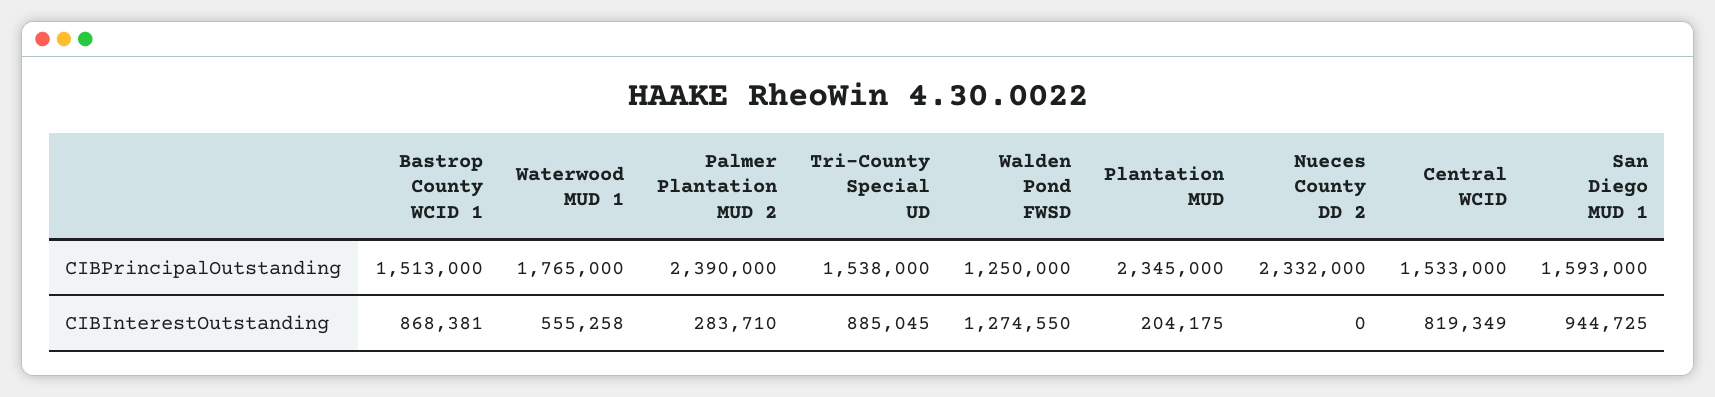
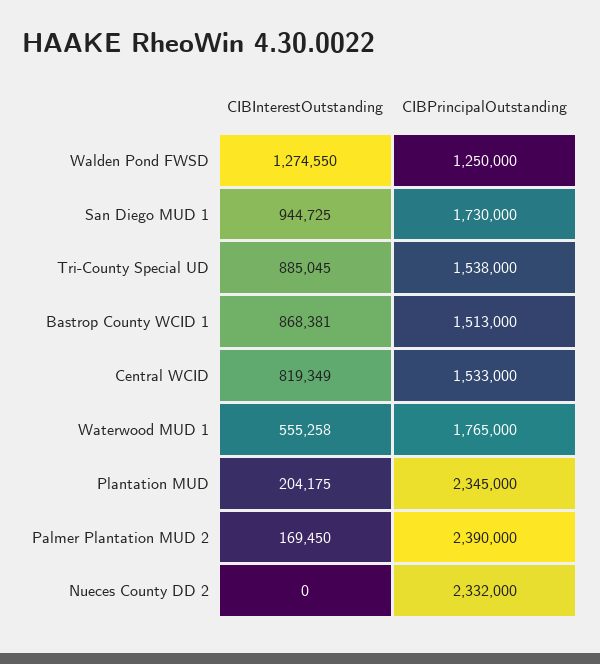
  {
    "Bastrop County WCID 1": {
      "CIBPrincipalOutstanding": 1513000,
      "CIBInterestOutstanding": 868381
    },
    "Waterwood MUD 1": {
      "CIBPrincipalOutstanding": 1765000,
      "CIBInterestOutstanding": 555258
    },
    "Palmer Plantation MUD 2": {
      "CIBPrincipalOutstanding": 2390000,
-     "CIBInterestOutstanding": 283710
+     "CIBInterestOutstanding": 169450
    },
    "Tri-County Special UD": {
      "CIBPrincipalOutstanding": 1538000,
      "CIBInterestOutstanding": 885045
    },
    "Walden Pond FWSD": {
      "CIBPrincipalOutstanding": 1250000,
      "CIBInterestOutstanding": 1274550
    },
    "Plantation MUD": {
      "CIBPrincipalOutstanding": 2345000,
      "CIBInterestOutstanding": 204175
    },
    "Nueces County DD 2": {
      "CIBPrincipalOutstanding": 2332000,
      "CIBInterestOutstanding": 0
    },
    "Central WCID": {
      "CIBPrincipalOutstanding": 1533000,
      "CIBInterestOutstanding": 819349
    },
    "San Diego MUD 1": {
-     "CIBPrincipalOutstanding": 1593000,
+     "CIBPrincipalOutstanding": 1730000,
      "CIBInterestOutstanding": 944725
    }
  }

